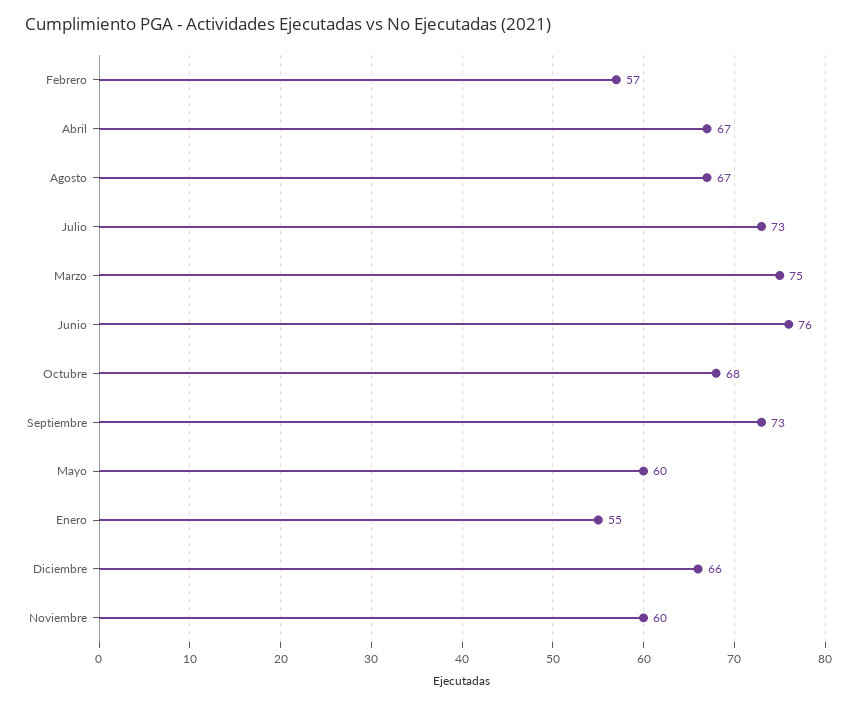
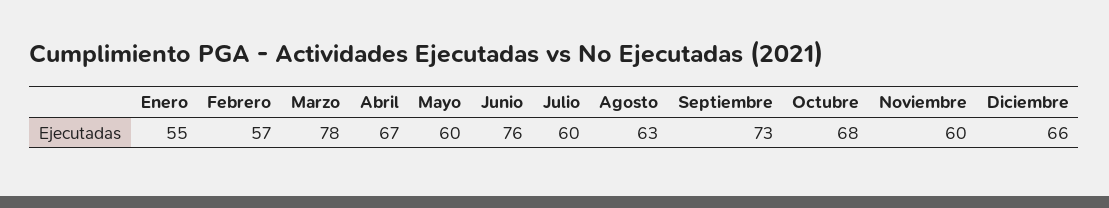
  {
    "Febrero": 57,
    "Abril": 67,
-   "Agosto": 67,
+   "Agosto": 63,
-   "Julio": 73,
+   "Julio": 60,
-   "Marzo": 75,
+   "Marzo": 78,
    "Junio": 76,
    "Octubre": 68,
    "Septiembre": 73,
    "Mayo": 60,
    "Enero": 55,
    "Diciembre": 66,
    "Noviembre": 60
  }

